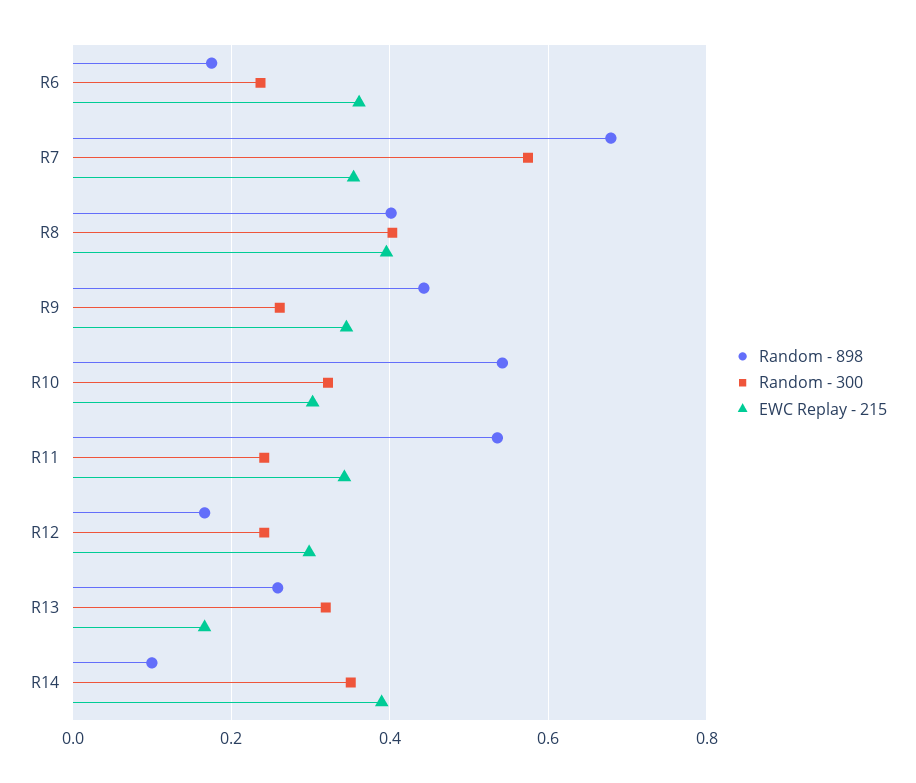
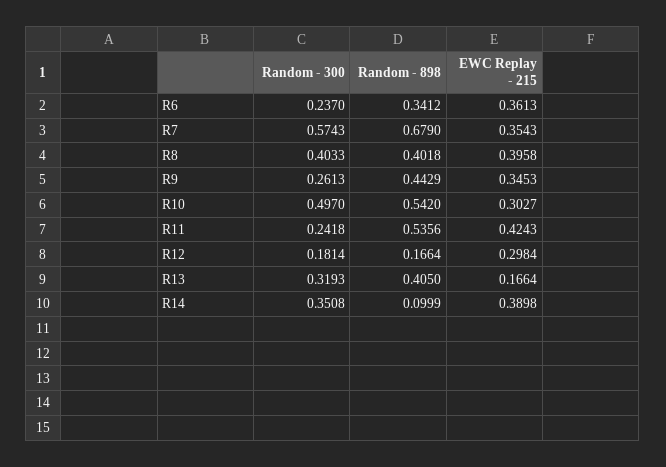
  {
    "Random - 898": {
-     "R6": 0.18,
+     "R6": 0.3412,
      "R7": 0.679,
      "R8": 0.4018,
      "R9": 0.4429,
      "R10": 0.542,
      "R11": 0.5356,
      "R12": 0.1664,
-     "R13": 0.26,
+     "R13": 0.405,
      "R14": 0.0999
    },
    "Random - 300": {
      "R6": 0.237,
      "R7": 0.5743,
      "R8": 0.4033,
      "R9": 0.2613,
-     "R10": 0.32,
+     "R10": 0.497,
      "R11": 0.2418,
-     "R12": 0.24,
+     "R12": 0.1814,
      "R13": 0.3193,
      "R14": 0.3508
    },
    "EWC Replay - 215": {
      "R6": 0.3613,
      "R7": 0.3543,
      "R8": 0.3958,
      "R9": 0.3453,
      "R10": 0.3027,
-     "R11": 0.34,
+     "R11": 0.4243,
      "R12": 0.2984,
      "R13": 0.1664,
      "R14": 0.3898
    }
  }

